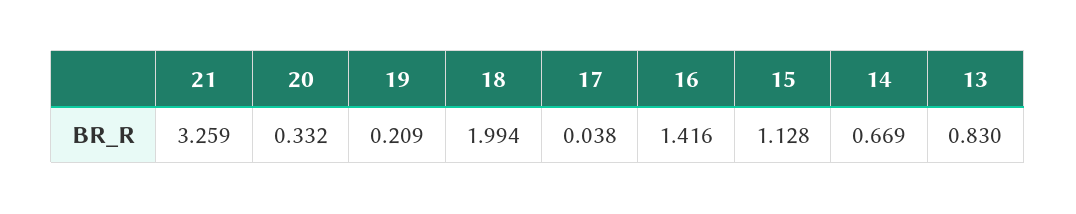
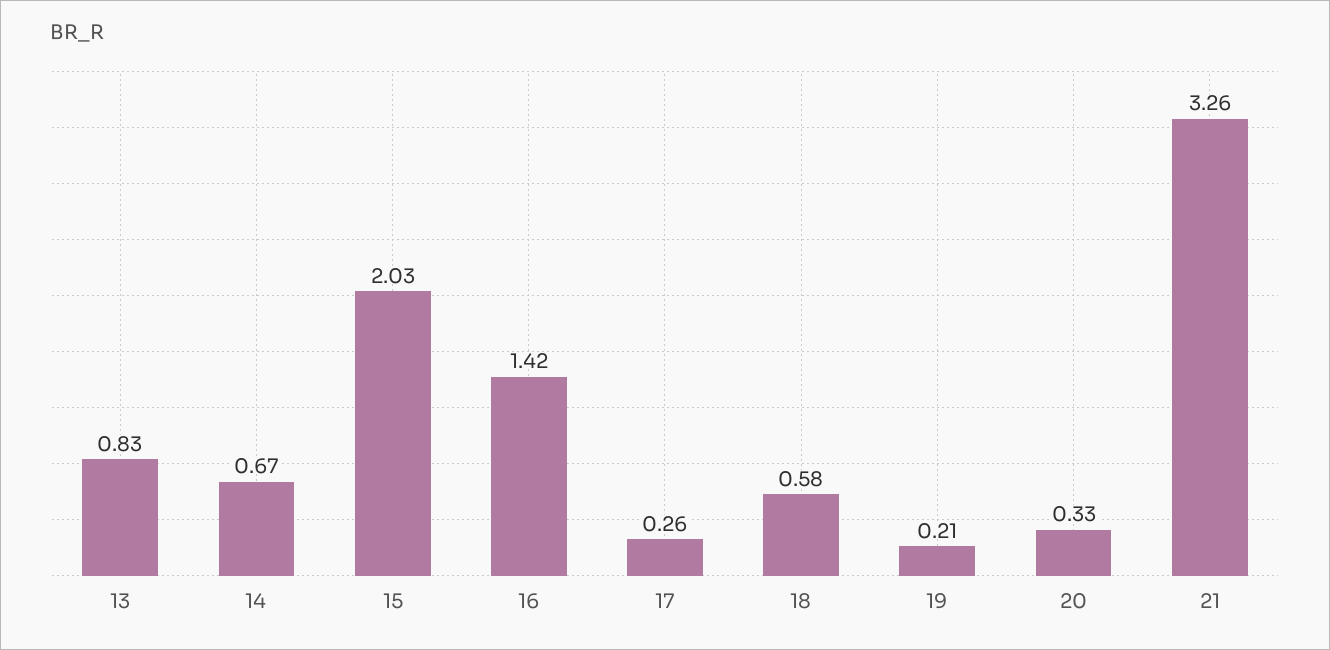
  {
    "21": 3.259,
    "20": 0.332,
    "19": 0.209,
-   "18": 1.994,
+   "18": 0.58,
-   "17": 0.038,
+   "17": 0.26,
    "16": 1.416,
-   "15": 1.128,
+   "15": 2.03,
    "14": 0.669,
    "13": 0.83
  }

